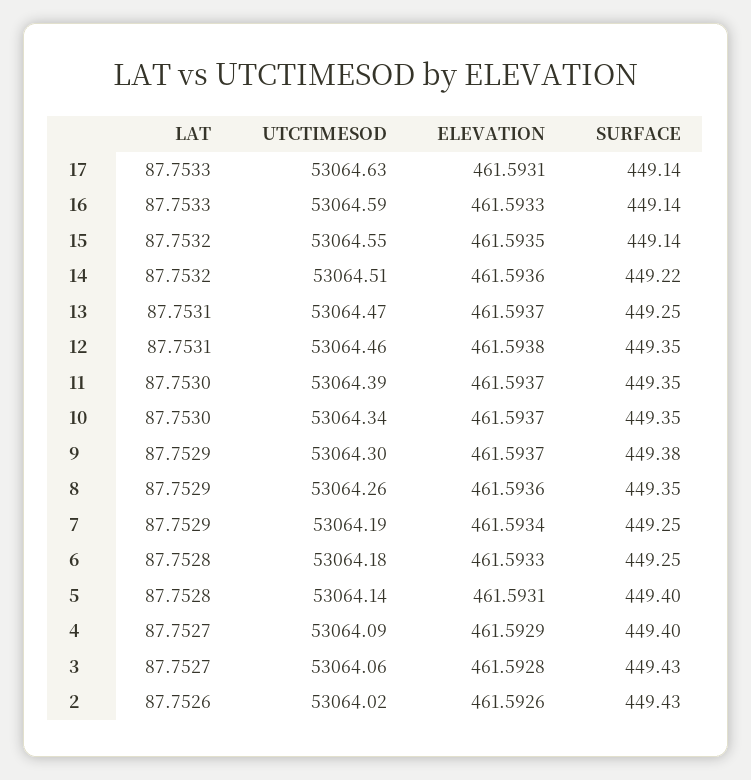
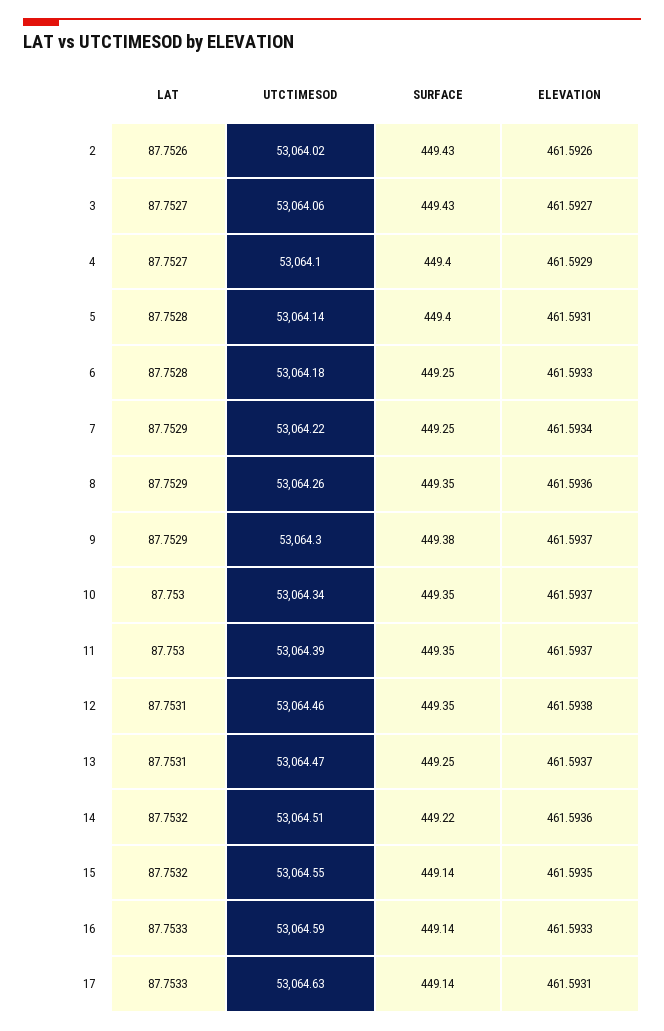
  {
    "LAT": {
      "17": 87.7533,
      "16": 87.7533,
      "15": 87.7532,
      "14": 87.7532,
      "13": 87.7531,
      "12": 87.7531,
      "11": 87.753,
      "10": 87.753,
      "9": 87.7529,
      "8": 87.7529,
      "7": 87.7529,
      "6": 87.7528,
      "5": 87.7528,
      "4": 87.7527,
      "3": 87.7527,
      "2": 87.7526
    },
    "UTCTIMESOD": {
      "17": 53064.63,
      "16": 53064.59,
      "15": 53064.55,
      "14": 53064.51,
      "13": 53064.47,
      "12": 53064.46,
      "11": 53064.39,
      "10": 53064.34,
      "9": 53064.3,
      "8": 53064.26,
-     "7": 53064.19,
+     "7": 53064.22,
      "6": 53064.18,
      "5": 53064.14,
-     "4": 53064.09,
+     "4": 53064.1,
      "3": 53064.06,
      "2": 53064.02
    },
    "ELEVATION": {
      "17": 461.5931,
      "16": 461.5933,
      "15": 461.5935,
      "14": 461.5936,
      "13": 461.5937,
      "12": 461.5938,
      "11": 461.5937,
      "10": 461.5937,
      "9": 461.5937,
      "8": 461.5936,
      "7": 461.5934,
      "6": 461.5933,
      "5": 461.5931,
      "4": 461.5929,
-     "3": 461.5928,
+     "3": 461.5927,
      "2": 461.5926
    },
    "SURFACE": {
      "17": 449.14,
      "16": 449.14,
      "15": 449.14,
      "14": 449.22,
      "13": 449.25,
      "12": 449.35,
      "11": 449.35,
      "10": 449.35,
      "9": 449.38,
      "8": 449.35,
      "7": 449.25,
      "6": 449.25,
      "5": 449.4,
      "4": 449.4,
      "3": 449.43,
      "2": 449.43
    }
  }

